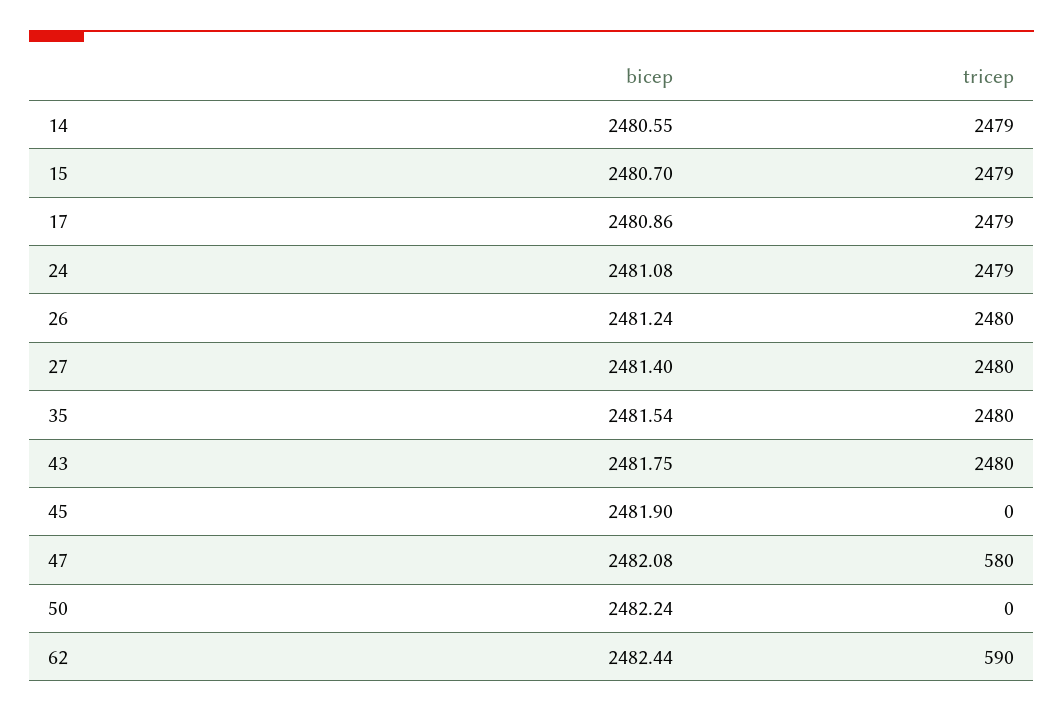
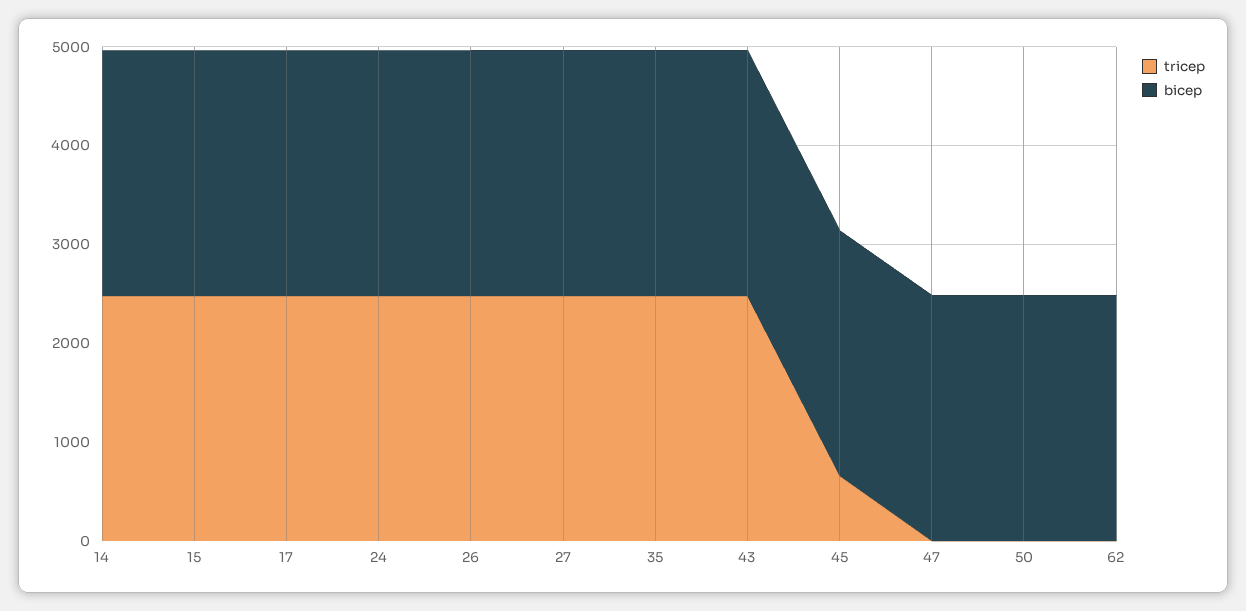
  {
    "bicep": {
      "14": 2480.55,
      "15": 2480.7,
      "17": 2480.86,
      "24": 2481.08,
      "26": 2481.24,
      "27": 2481.4,
      "35": 2481.54,
      "43": 2481.75,
      "45": 2481.9,
      "47": 2482.08,
      "50": 2482.24,
      "62": 2482.44
    },
    "tricep": {
      "14": 2479,
      "15": 2479,
      "17": 2479,
      "24": 2479,
      "26": 2480,
      "27": 2480,
      "35": 2480,
      "43": 2480,
-     "45": 0,
+     "45": 600,
-     "47": 580,
+     "47": 0,
      "50": 0,
-     "62": 590
+     "62": 0
    }
  }

